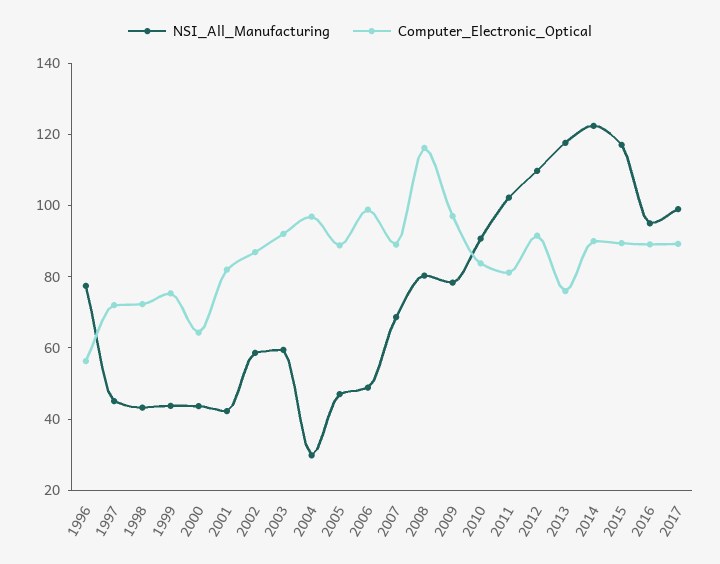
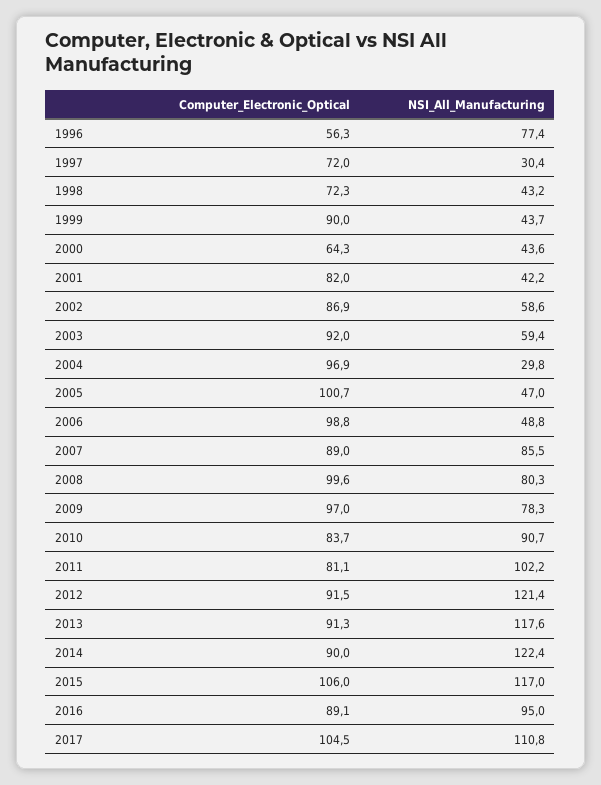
  {
    "NSI_All_Manufacturing": {
      "1996": 77.4,
-     "1997": 45,
+     "1997": 30.4,
      "1998": 43.2,
      "1999": 43.7,
      "2000": 43.6,
      "2001": 42.2,
      "2002": 58.6,
      "2003": 59.4,
      "2004": 29.8,
      "2005": 47,
      "2006": 48.8,
-     "2007": 70,
+     "2007": 85.5,
      "2008": 80.3,
      "2009": 78.3,
      "2010": 90.7,
      "2011": 102.2,
-     "2012": 110,
+     "2012": 121.4,
      "2013": 117.6,
      "2014": 122.4,
      "2015": 117,
      "2016": 95,
-     "2017": 100
+     "2017": 110.8
    },
    "Computer_Electronic_Optical": {
      "1996": 56.3,
      "1997": 72,
      "1998": 72.3,
-     "1999": 75,
+     "1999": 90,
      "2000": 64.3,
      "2001": 82,
      "2002": 86.9,
      "2003": 92,
      "2004": 96.9,
-     "2005": 90,
+     "2005": 100.7,
      "2006": 98.8,
      "2007": 89,
-     "2008": 115,
+     "2008": 99.6,
      "2009": 97,
      "2010": 83.7,
      "2011": 81.1,
      "2012": 91.5,
-     "2013": 75,
+     "2013": 91.3,
      "2014": 90,
-     "2015": 90,
+     "2015": 106,
      "2016": 89.1,
-     "2017": 90
+     "2017": 104.5
    }
  }

